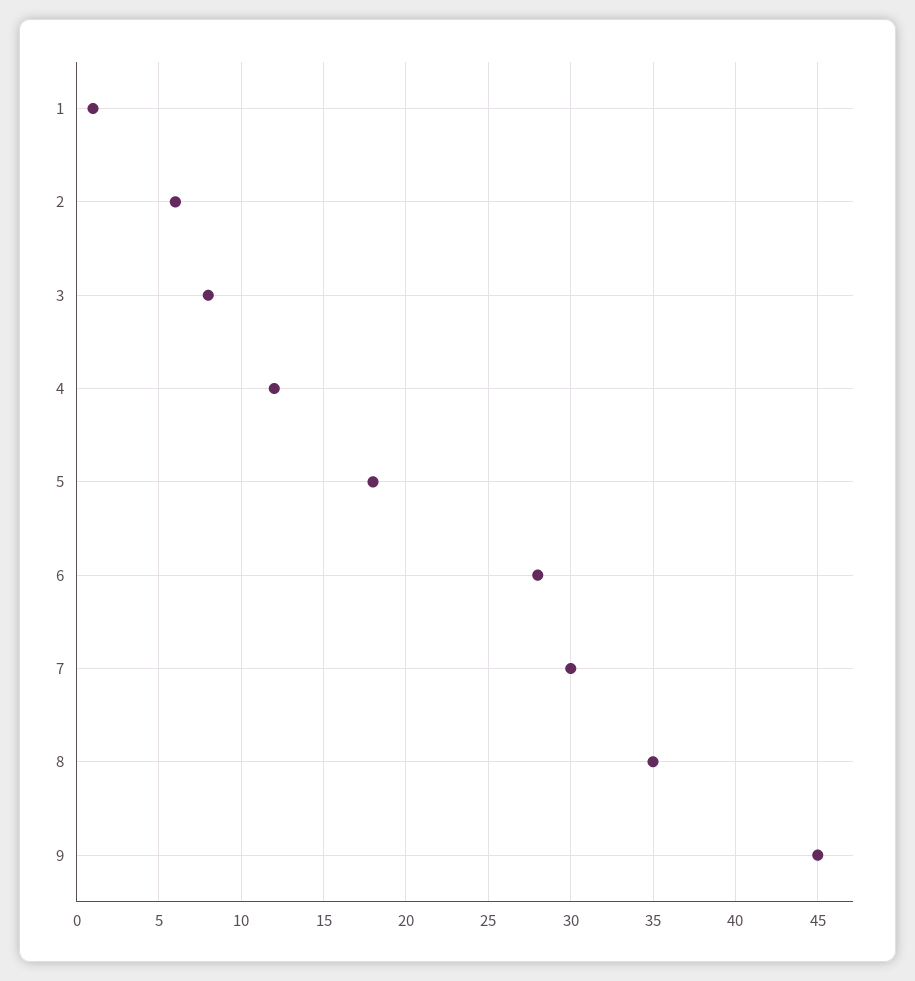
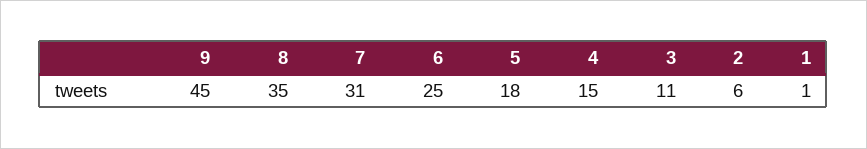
  {
    "1": 1,
    "2": 6,
-   "3": 8,
+   "3": 11,
-   "4": 12,
+   "4": 15,
    "5": 18,
-   "6": 28,
+   "6": 25,
-   "7": 30,
+   "7": 31,
    "8": 35,
    "9": 45
  }

